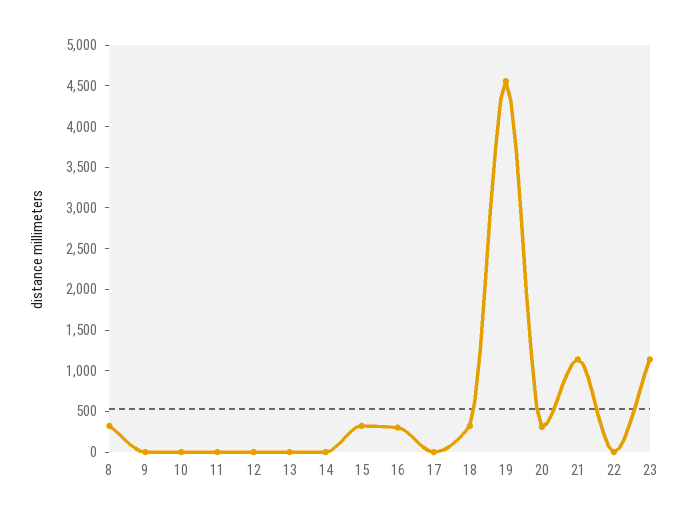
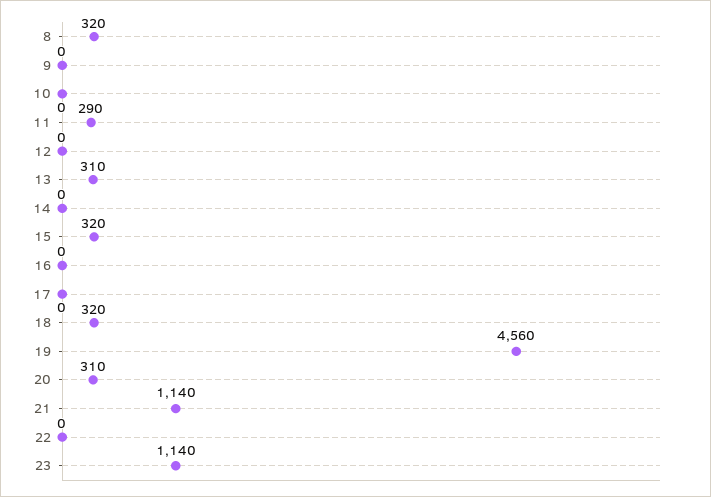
  {
    "8": 320,
    "9": 0,
    "10": 0,
-   "11": 0,
+   "11": 290,
    "12": 0,
-   "13": 0,
+   "13": 310,
    "14": 0,
    "15": 320,
-   "16": 300,
+   "16": 0,
    "17": 0,
    "18": 320,
    "19": 4560,
    "20": 310,
    "21": 1140,
    "22": 0,
    "23": 1140
  }

